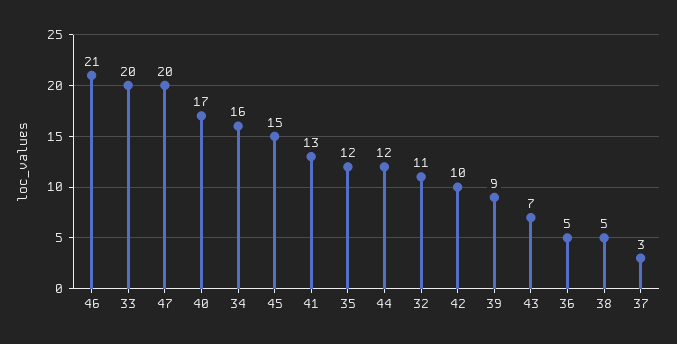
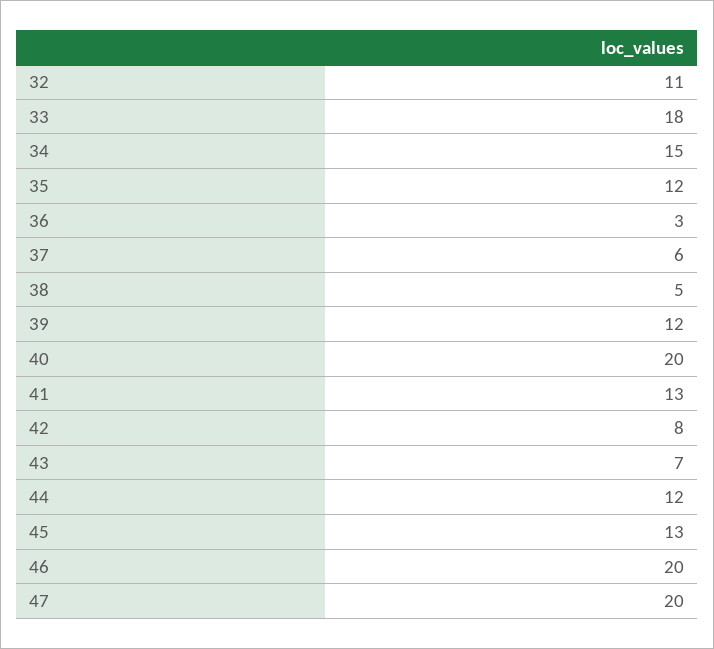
  {
-   "46": 21,
+   "46": 20,
-   "33": 20,
+   "33": 18,
    "47": 20,
-   "40": 17,
+   "40": 20,
-   "34": 16,
+   "34": 15,
-   "45": 15,
+   "45": 13,
    "41": 13,
    "35": 12,
    "44": 12,
    "32": 11,
-   "42": 10,
+   "42": 8,
-   "39": 9,
+   "39": 12,
    "43": 7,
-   "36": 5,
+   "36": 3,
    "38": 5,
-   "37": 3
+   "37": 6
  }

